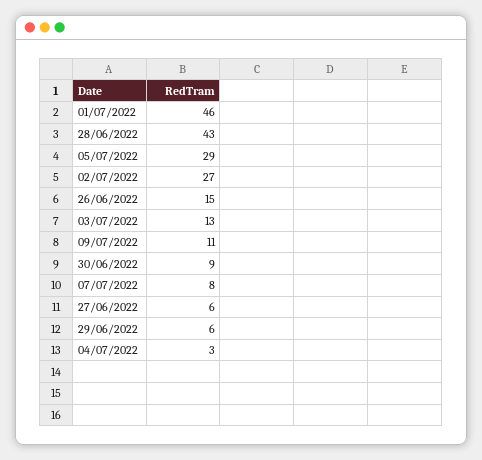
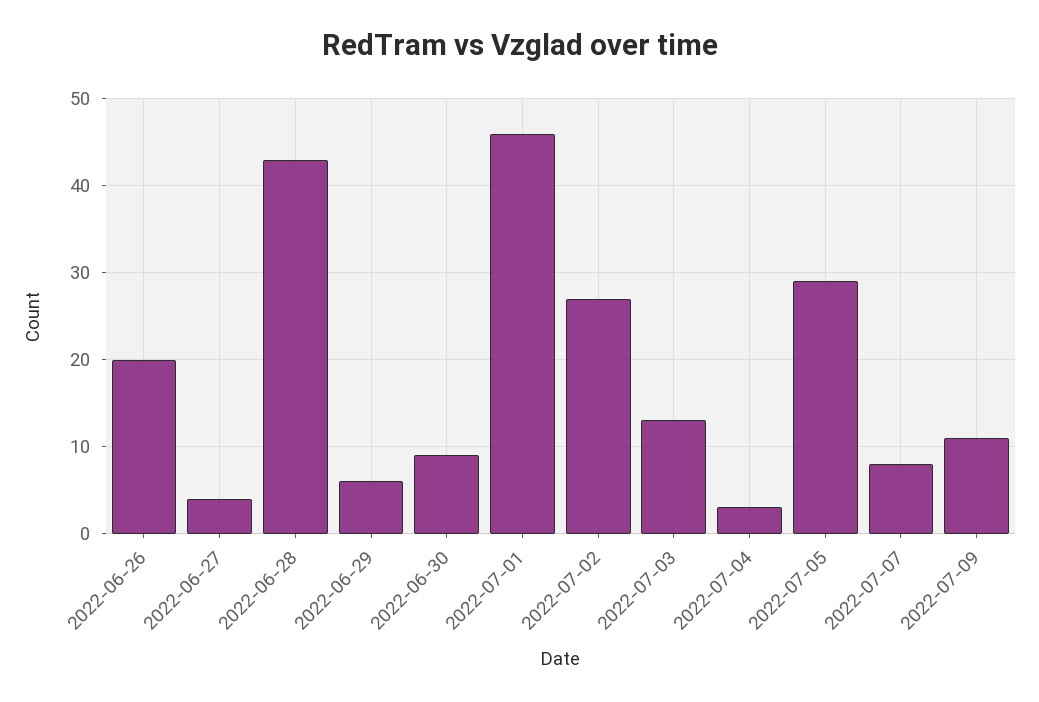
  {
    "01/07/2022": 46,
    "28/06/2022": 43,
    "05/07/2022": 29,
    "02/07/2022": 27,
-   "26/06/2022": 15,
+   "26/06/2022": 20,
    "03/07/2022": 13,
    "09/07/2022": 11,
    "30/06/2022": 9,
    "07/07/2022": 8,
-   "27/06/2022": 6,
+   "27/06/2022": 4,
    "29/06/2022": 6,
    "04/07/2022": 3
  }

